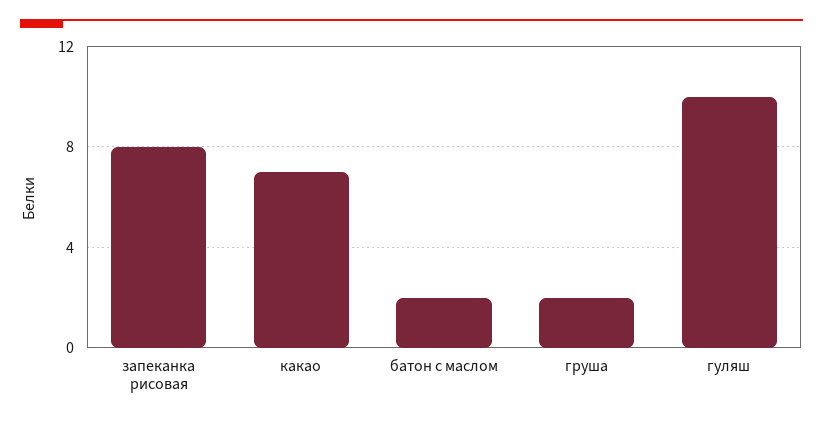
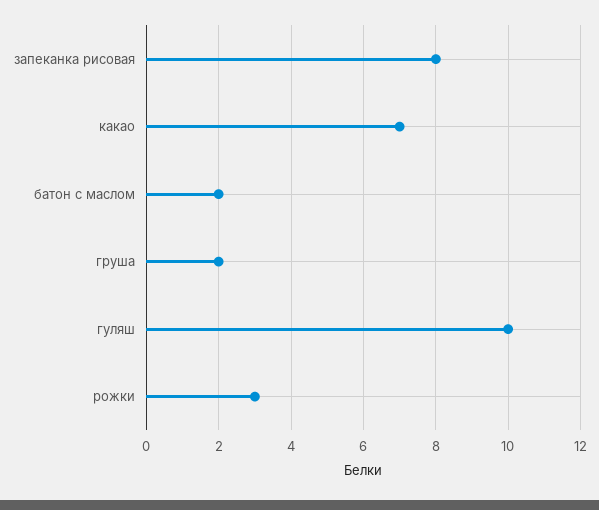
  {
    "запеканка рисовая": 8,
    "какао": 7,
    "батон с маслом": 2,
    "груша": 2,
-   "гуляш": 10
+   "гуляш": 10,
+   "рожки": 3
  }

